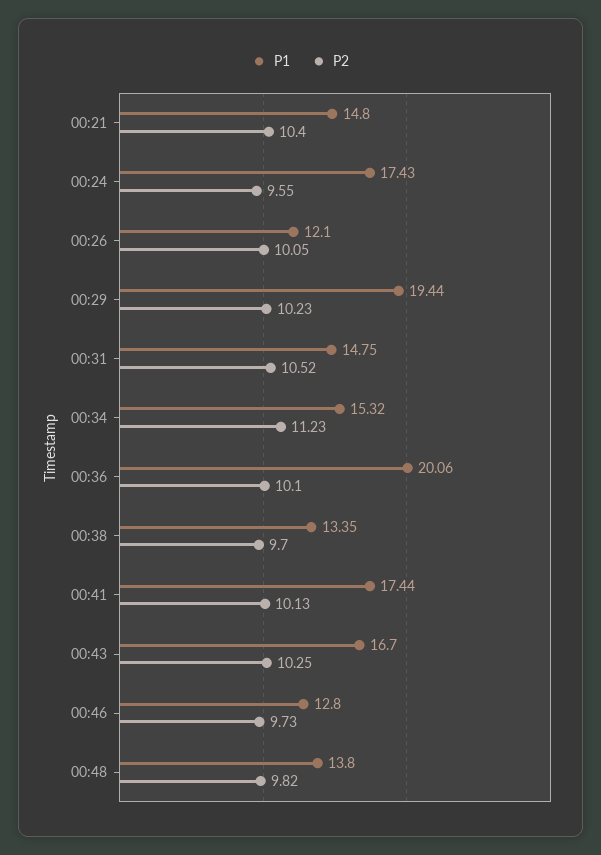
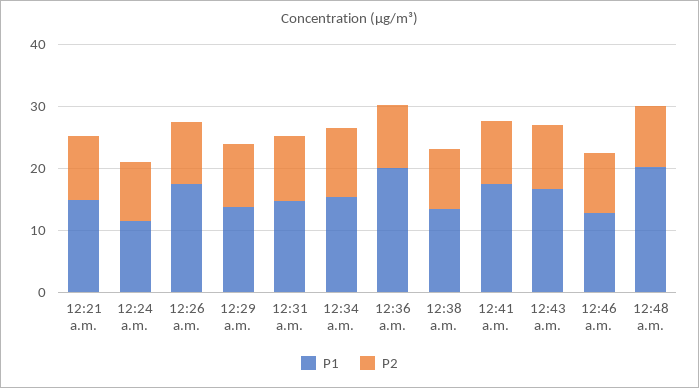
  {
    "P1": {
      "00:21": 14.8,
-     "00:24": 17.43,
+     "00:24": 12,
-     "00:26": 12.1,
+     "00:26": 18,
-     "00:29": 19.44,
+     "00:29": 14,
      "00:31": 14.75,
      "00:34": 15.32,
      "00:36": 20.06,
      "00:38": 13.35,
      "00:41": 17.44,
      "00:43": 16.7,
      "00:46": 12.8,
-     "00:48": 13.8
+     "00:48": 20
    },
    "P2": {
      "00:21": 10.4,
      "00:24": 9.55,
      "00:26": 10.05,
      "00:29": 10.23,
      "00:31": 10.52,
      "00:34": 11.23,
      "00:36": 10.1,
      "00:38": 9.7,
      "00:41": 10.13,
      "00:43": 10.25,
      "00:46": 9.73,
      "00:48": 9.82
    }
  }

